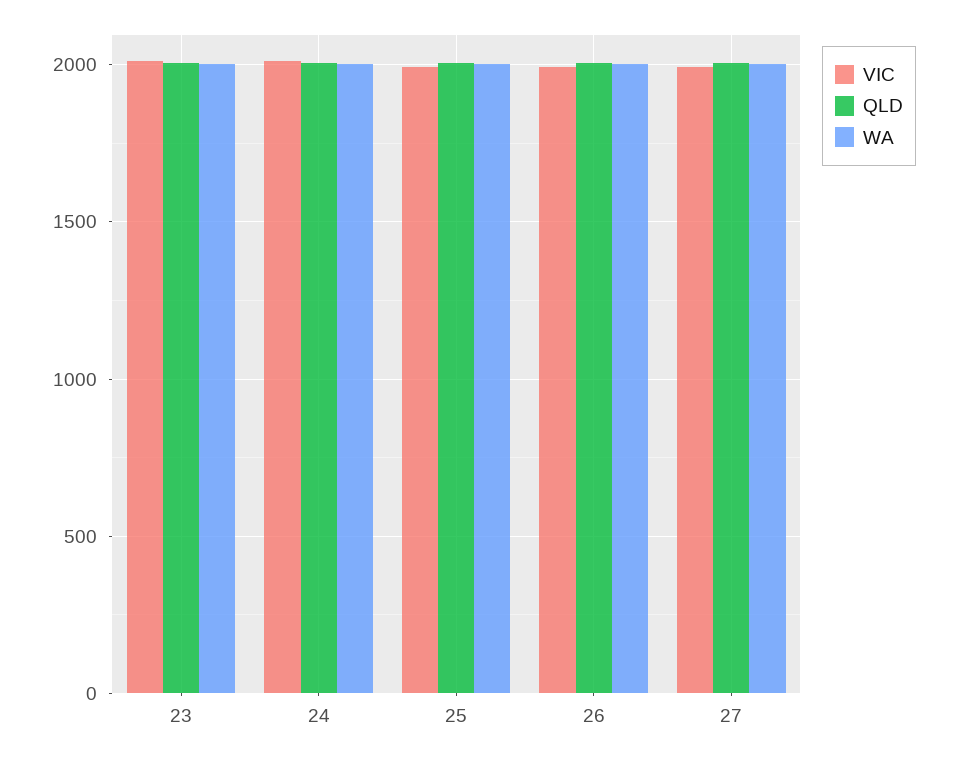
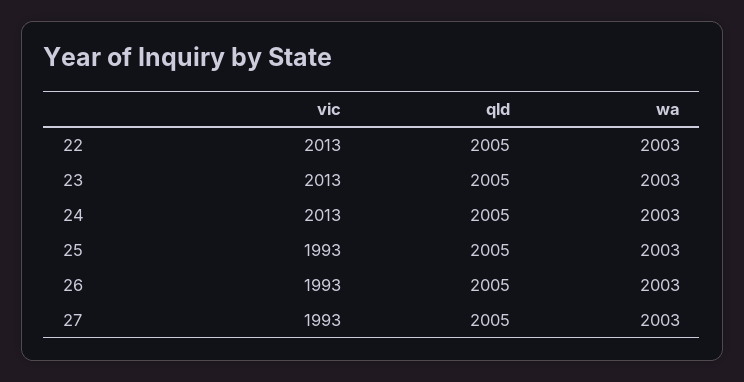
  {
    "VIC": {
      "23": 2013,
      "24": 2013,
      "25": 1993,
      "26": 1993,
-     "27": 1993
+     "27": 1993,
+     "22": 2013
    },
    "QLD": {
      "23": 2005,
      "24": 2005,
      "25": 2005,
      "26": 2005,
-     "27": 2005
+     "27": 2005,
+     "22": 2005
    },
    "WA": {
      "23": 2003,
      "24": 2003,
      "25": 2003,
      "26": 2003,
-     "27": 2003
+     "27": 2003,
+     "22": 2003
    }
  }

